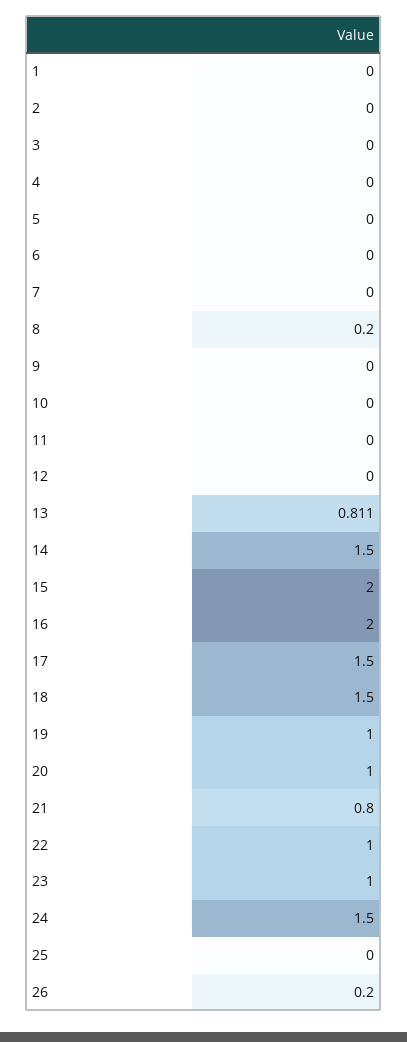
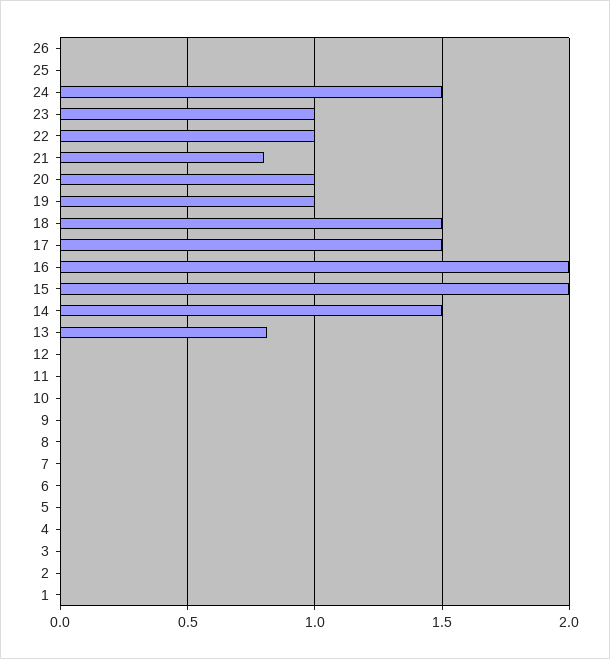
  {
    "1": 0,
    "2": 0,
    "3": 0,
    "4": 0,
    "5": 0,
    "6": 0,
    "7": 0,
-   "8": 0.2,
+   "8": 0,
    "9": 0,
    "10": 0,
    "11": 0,
    "12": 0,
    "13": 0.811,
    "14": 1.5,
    "15": 2,
    "16": 2,
    "17": 1.5,
    "18": 1.5,
    "19": 1,
    "20": 1,
    "21": 0.8,
    "22": 1,
    "23": 1,
    "24": 1.5,
    "25": 0,
-   "26": 0.2
+   "26": 0
  }

